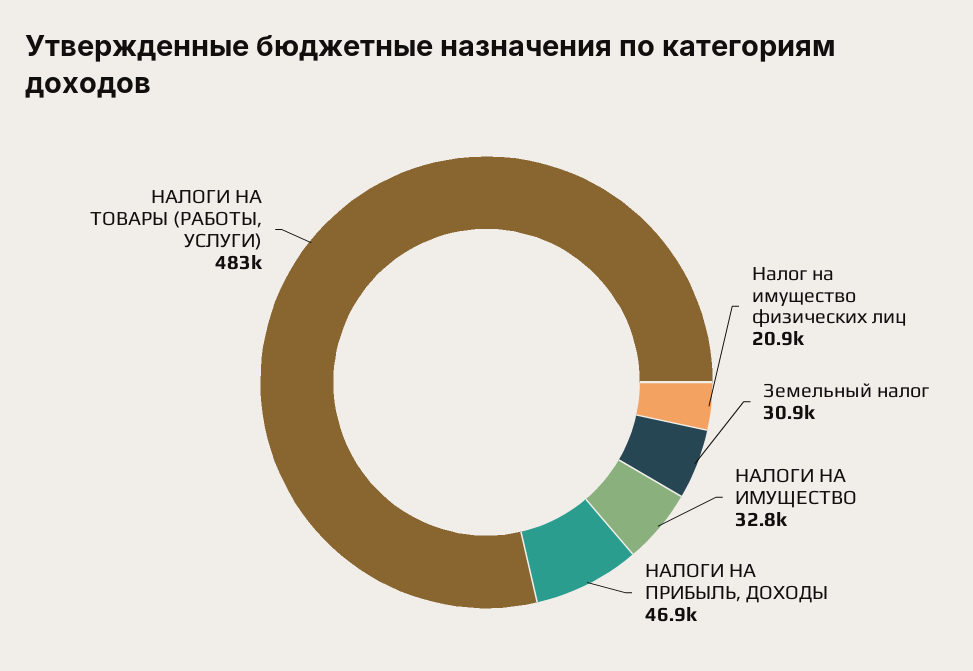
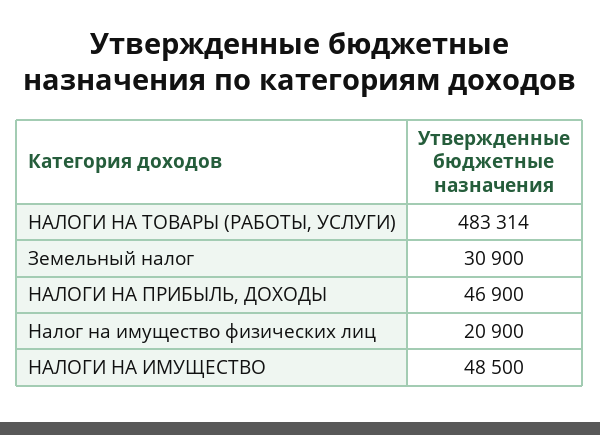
  {
    "Налог на имущество физических лиц": 20900,
    "Земельный налог": 30900,
-   "НАЛОГИ НА ИМУЩЕСТВО": 32800,
+   "НАЛОГИ НА ИМУЩЕСТВО": 48500,
    "НАЛОГИ НА ПРИБЫЛЬ, ДОХОДЫ": 46900,
    "НАЛОГИ НА ТОВАРЫ (РАБОТЫ, УСЛУГИ)": 483314
  }

